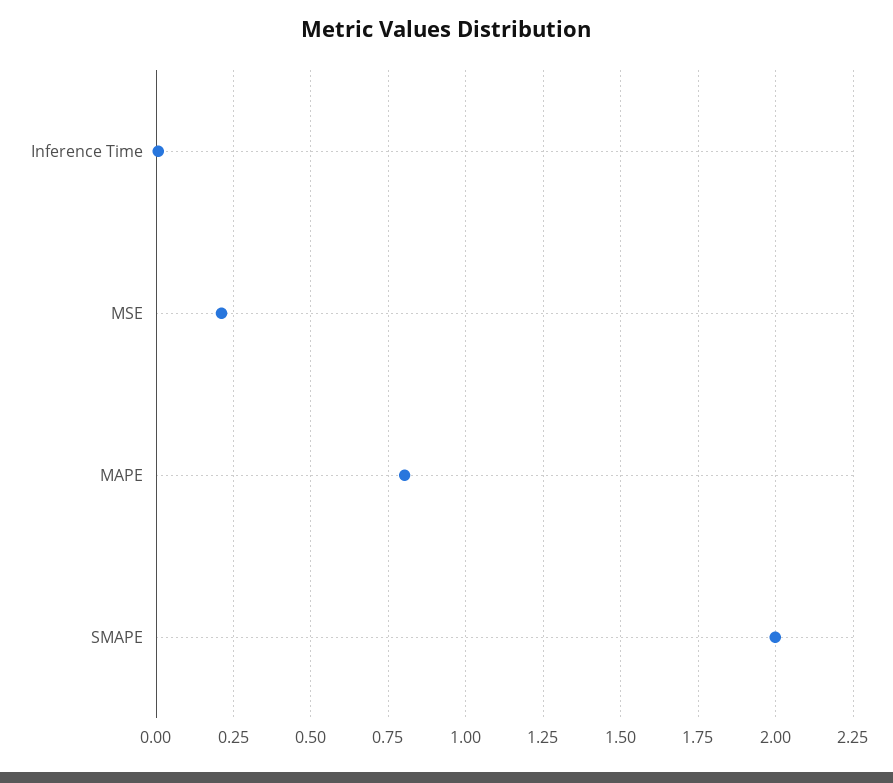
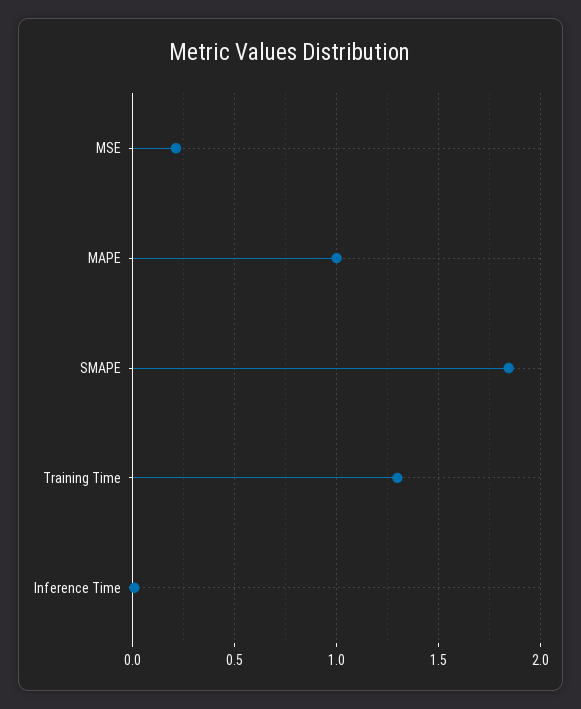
  {
    "Inference Time": 0,
    "MSE": 0.2,
-   "MAPE": 0.8,
+   "MAPE": 1,
-   "SMAPE": 2
+   "SMAPE": 1.85,
+   "Training Time": 1.3
  }

